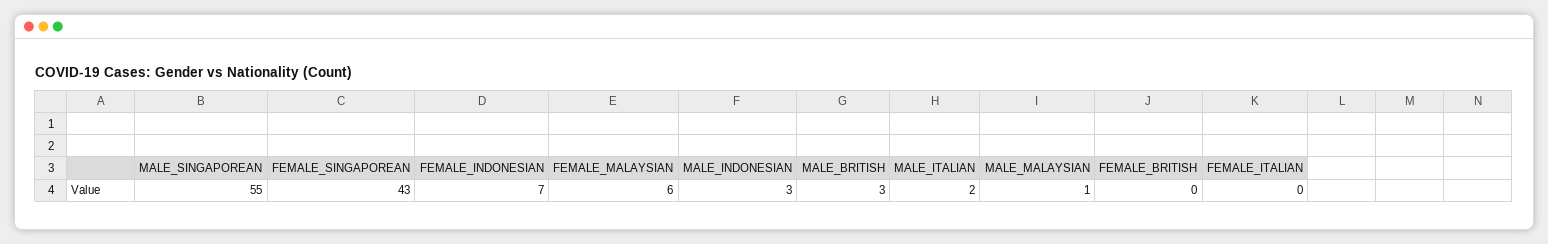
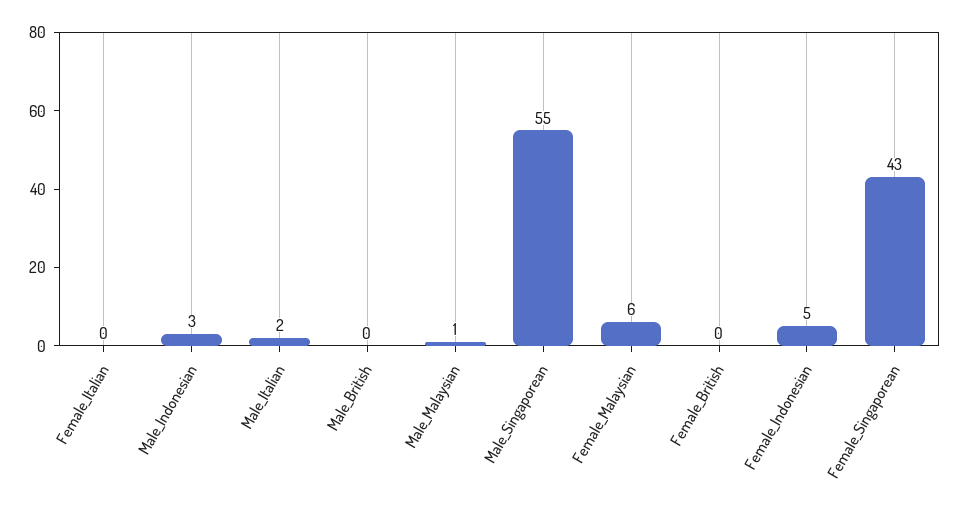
  {
    "MALE_SINGAPOREAN": 55,
    "FEMALE_SINGAPOREAN": 43,
-   "FEMALE_INDONESIAN": 7,
+   "FEMALE_INDONESIAN": 5,
    "FEMALE_MALAYSIAN": 6,
    "MALE_INDONESIAN": 3,
-   "MALE_BRITISH": 3,
+   "MALE_BRITISH": 0,
    "MALE_ITALIAN": 2,
    "MALE_MALAYSIAN": 1,
    "FEMALE_BRITISH": 0,
    "FEMALE_ITALIAN": 0
  }

